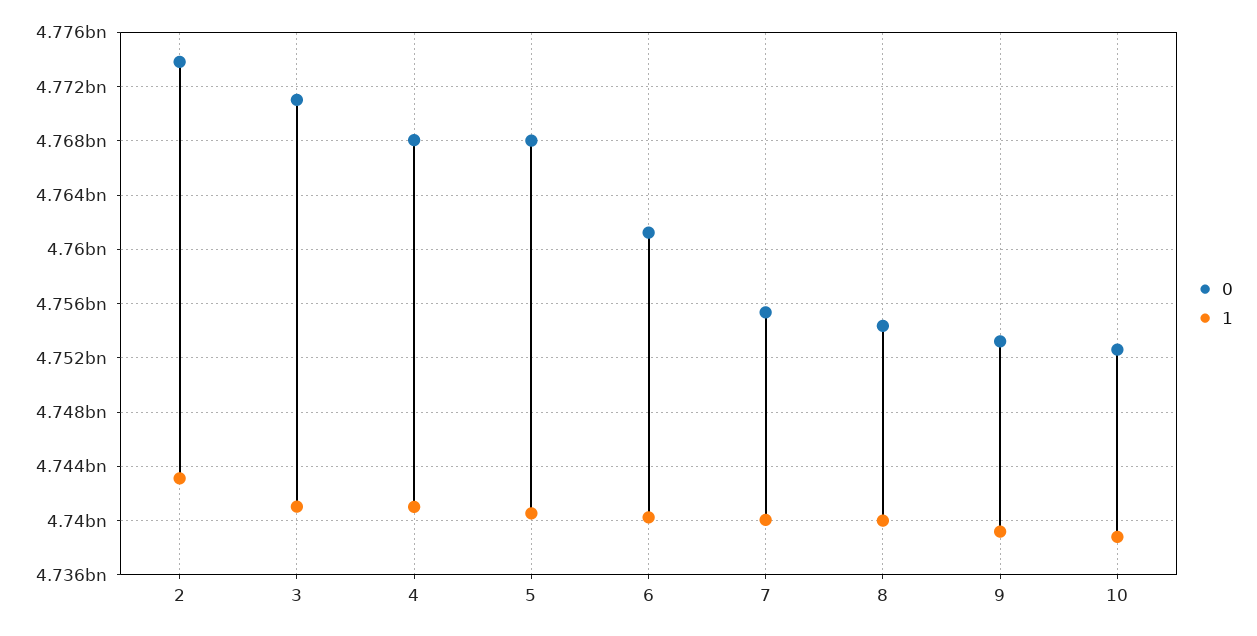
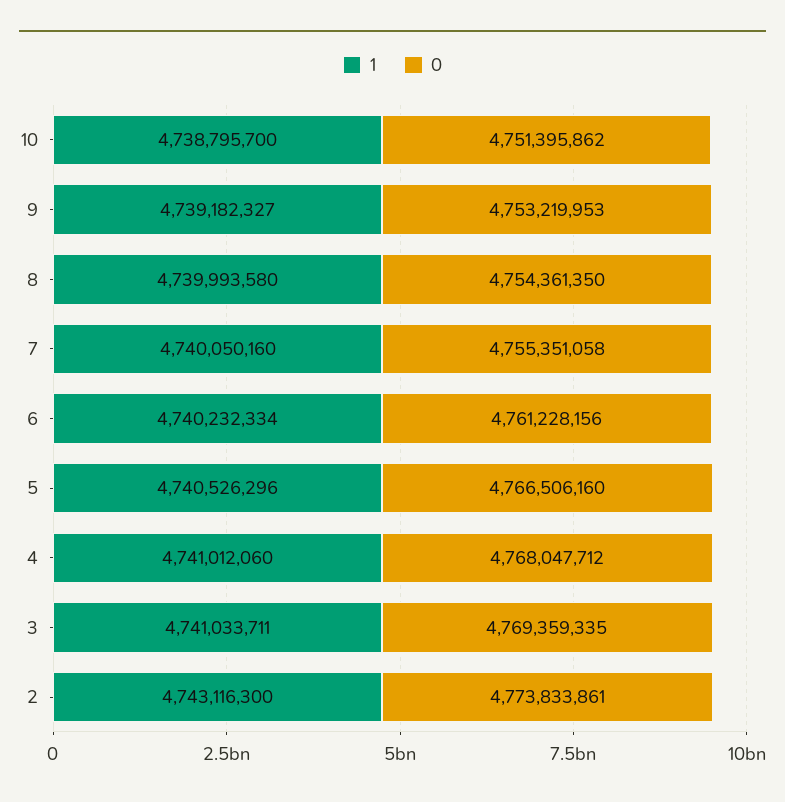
  {
    "0": {
      "2": 4773833861,
-     "3": 4771000000,
+     "3": 4769359335,
      "4": 4768047712,
-     "5": 4768000000,
+     "5": 4766506160,
      "6": 4761228156,
      "7": 4755351058,
      "8": 4754361350,
      "9": 4753219953,
-     "10": 4752500000
+     "10": 4751395862
    },
    "1": {
      "2": 4743116300,
      "3": 4741033711,
      "4": 4741012060,
      "5": 4740526296,
      "6": 4740232334,
      "7": 4740050160,
      "8": 4739993580,
      "9": 4739182327,
      "10": 4738795700
    }
  }

